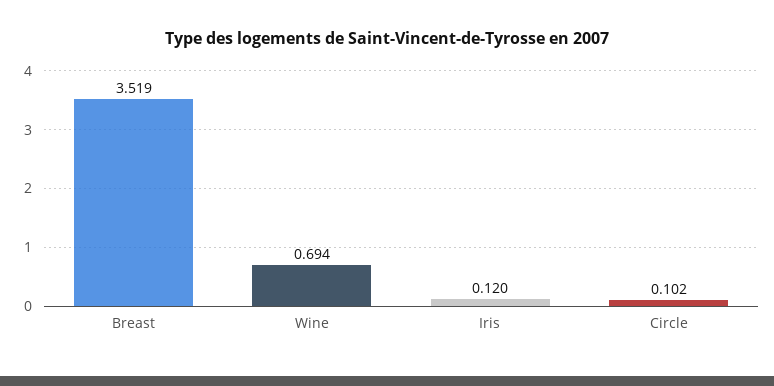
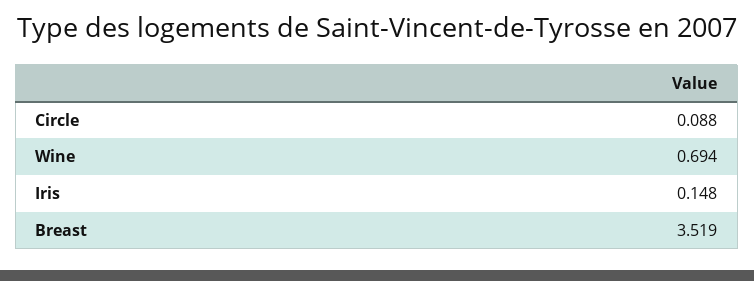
  {
    "Breast": 3.519,
    "Wine": 0.694,
-   "Iris": 0.12,
+   "Iris": 0.148,
-   "Circle": 0.102
+   "Circle": 0.088
  }

